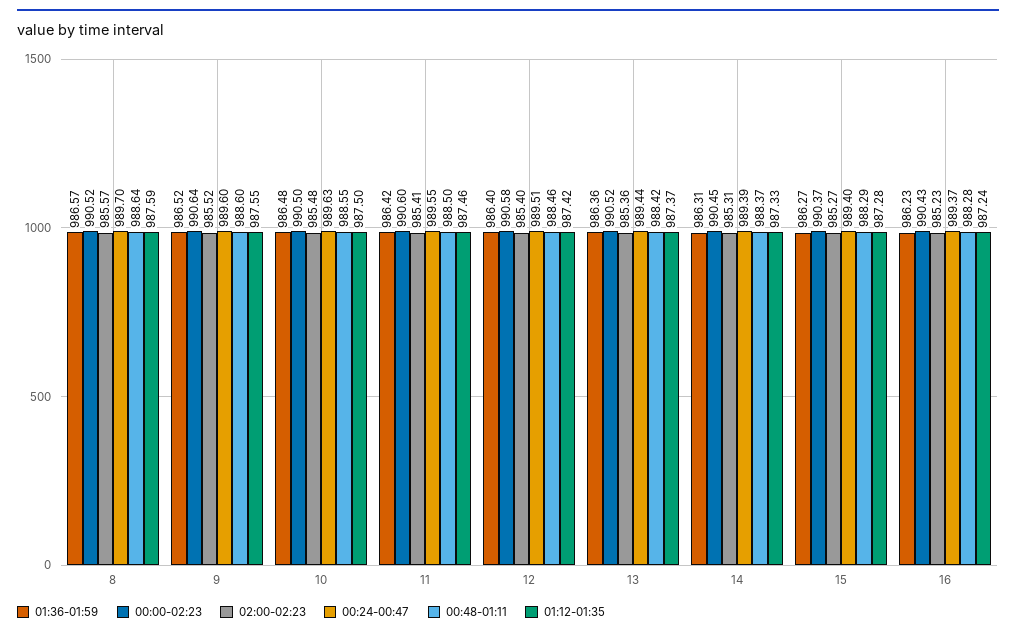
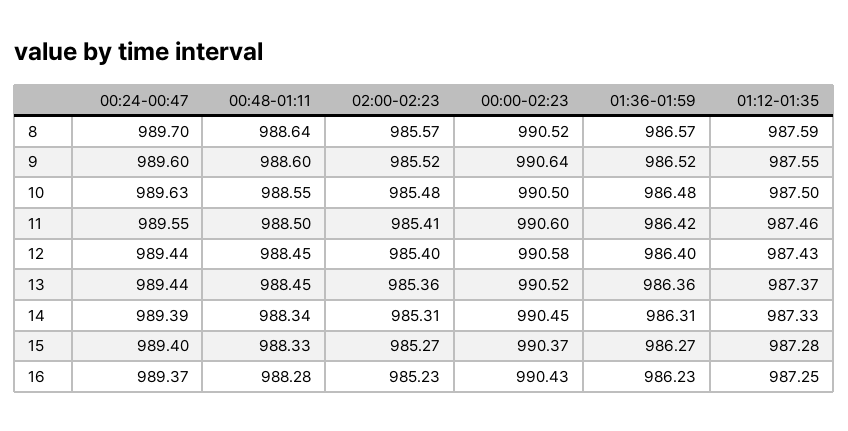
  {
    "01:36-01:59": {
      "8": 986.57,
      "9": 986.52,
      "10": 986.48,
      "11": 986.42,
      "12": 986.4,
      "13": 986.36,
      "14": 986.31,
      "15": 986.27,
      "16": 986.23
    },
    "00:00-02:23": {
      "8": 990.52,
      "9": 990.64,
      "10": 990.5,
      "11": 990.6,
      "12": 990.58,
      "13": 990.52,
      "14": 990.45,
      "15": 990.37,
      "16": 990.43
    },
    "02:00-02:23": {
      "8": 985.57,
      "9": 985.52,
      "10": 985.48,
      "11": 985.41,
      "12": 985.4,
      "13": 985.36,
      "14": 985.31,
      "15": 985.27,
      "16": 985.23
    },
    "00:24-00:47": {
      "8": 989.7,
      "9": 989.6,
      "10": 989.63,
      "11": 989.55,
-     "12": 989.51,
+     "12": 989.44,
      "13": 989.44,
      "14": 989.39,
      "15": 989.4,
      "16": 989.37
    },
    "00:48-01:11": {
      "8": 988.64,
      "9": 988.6,
      "10": 988.55,
      "11": 988.5,
-     "12": 988.46,
+     "12": 988.45,
-     "13": 988.42,
+     "13": 988.45,
-     "14": 988.37,
+     "14": 988.34,
-     "15": 988.29,
+     "15": 988.33,
      "16": 988.28
    },
    "01:12-01:35": {
      "8": 987.59,
      "9": 987.55,
      "10": 987.5,
      "11": 987.46,
-     "12": 987.42,
+     "12": 987.43,
      "13": 987.37,
      "14": 987.33,
      "15": 987.28,
-     "16": 987.24
+     "16": 987.25
    }
  }

